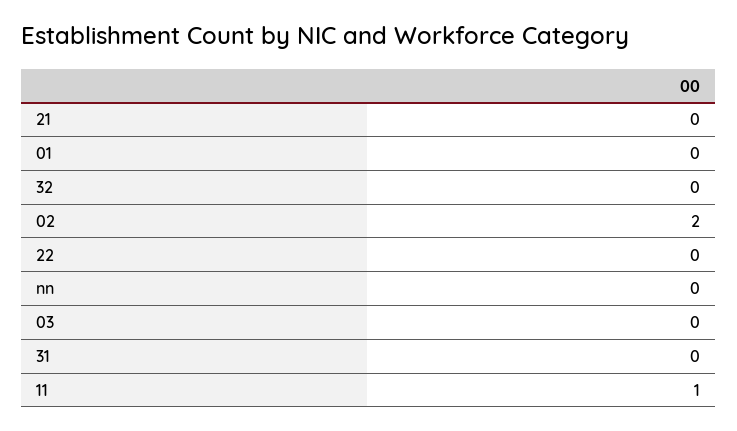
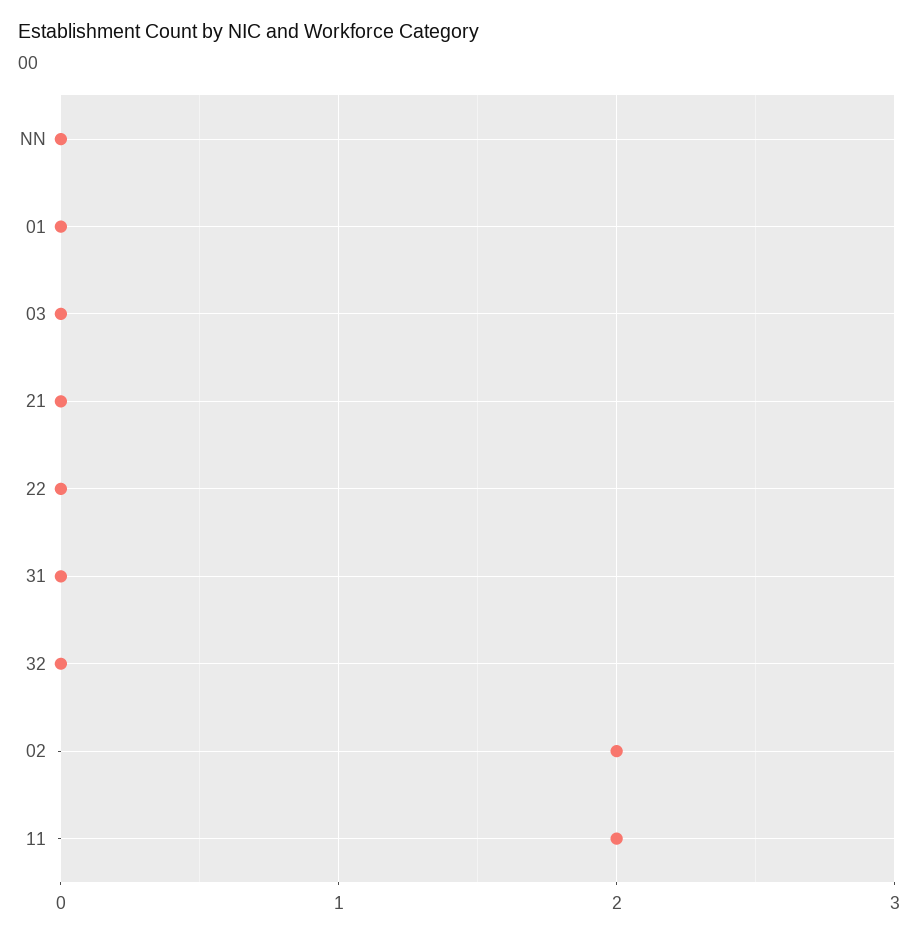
  {
    "21": 0,
    "01": 0,
    "32": 0,
    "02": 2,
    "22": 0,
    "nn": 0,
    "03": 0,
    "31": 0,
-   "11": 1
+   "11": 2
  }

